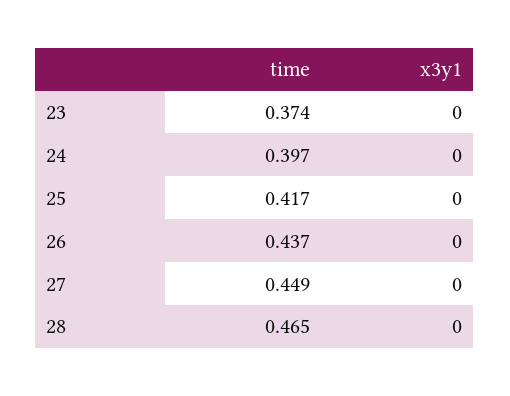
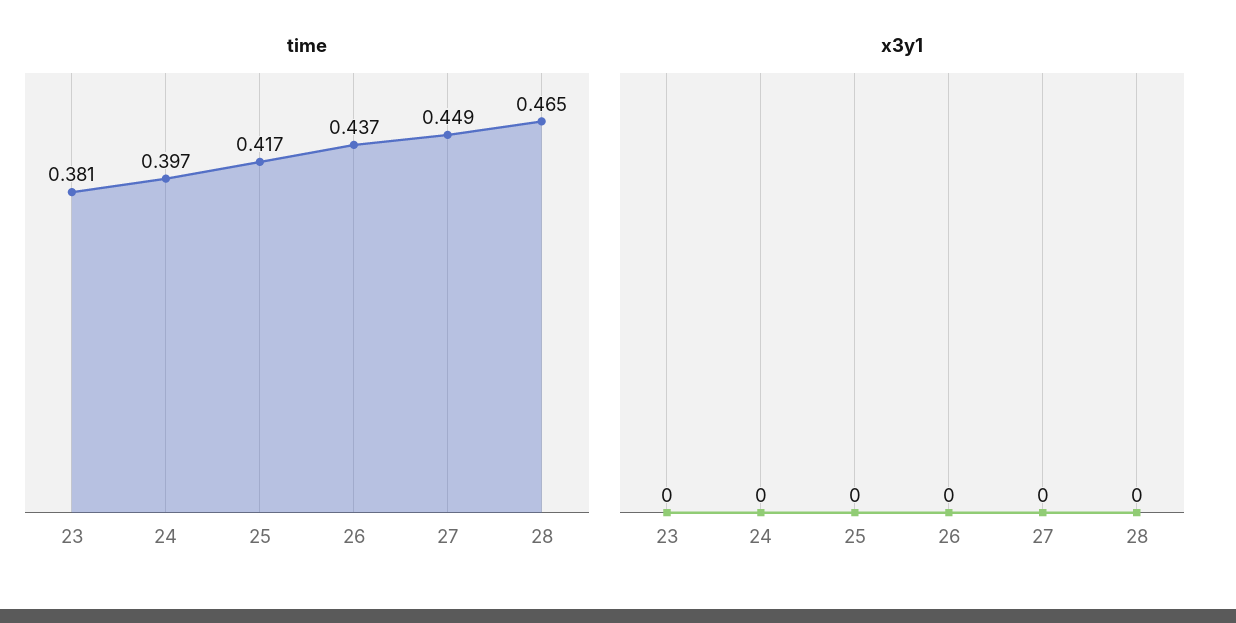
  {
    "time": {
-     "23": 0.374,
+     "23": 0.381,
      "24": 0.397,
      "25": 0.417,
      "26": 0.437,
      "27": 0.449,
      "28": 0.465
    },
    "x3y1": {
      "23": 0,
      "24": 0,
      "25": 0,
      "26": 0,
      "27": 0,
      "28": 0
    }
  }

